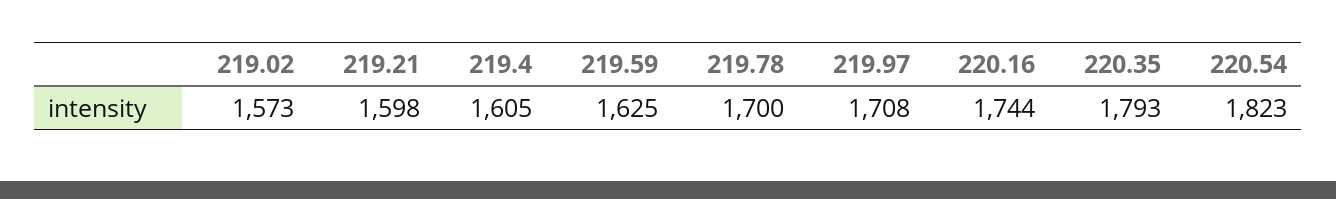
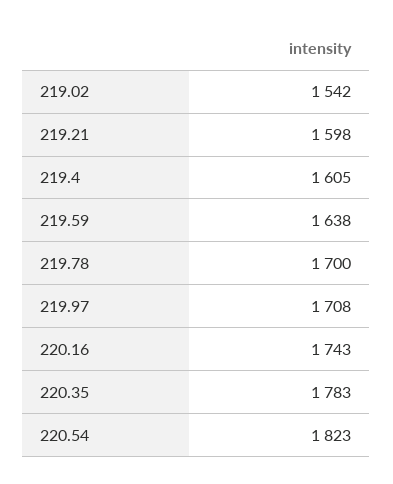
  {
-   "219.02": 1573,
+   "219.02": 1542,
    "219.21": 1598,
    "219.4": 1605,
-   "219.59": 1625,
+   "219.59": 1638,
    "219.78": 1700,
    "219.97": 1708,
-   "220.16": 1744,
+   "220.16": 1743,
-   "220.35": 1793,
+   "220.35": 1783,
    "220.54": 1823
  }

